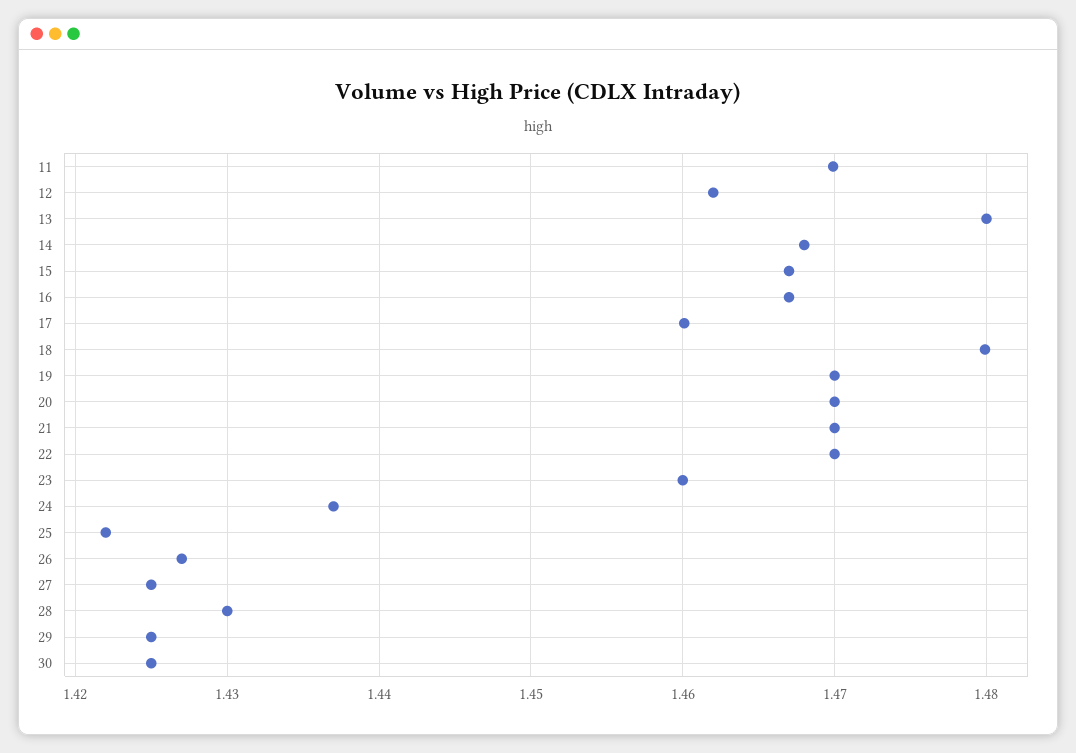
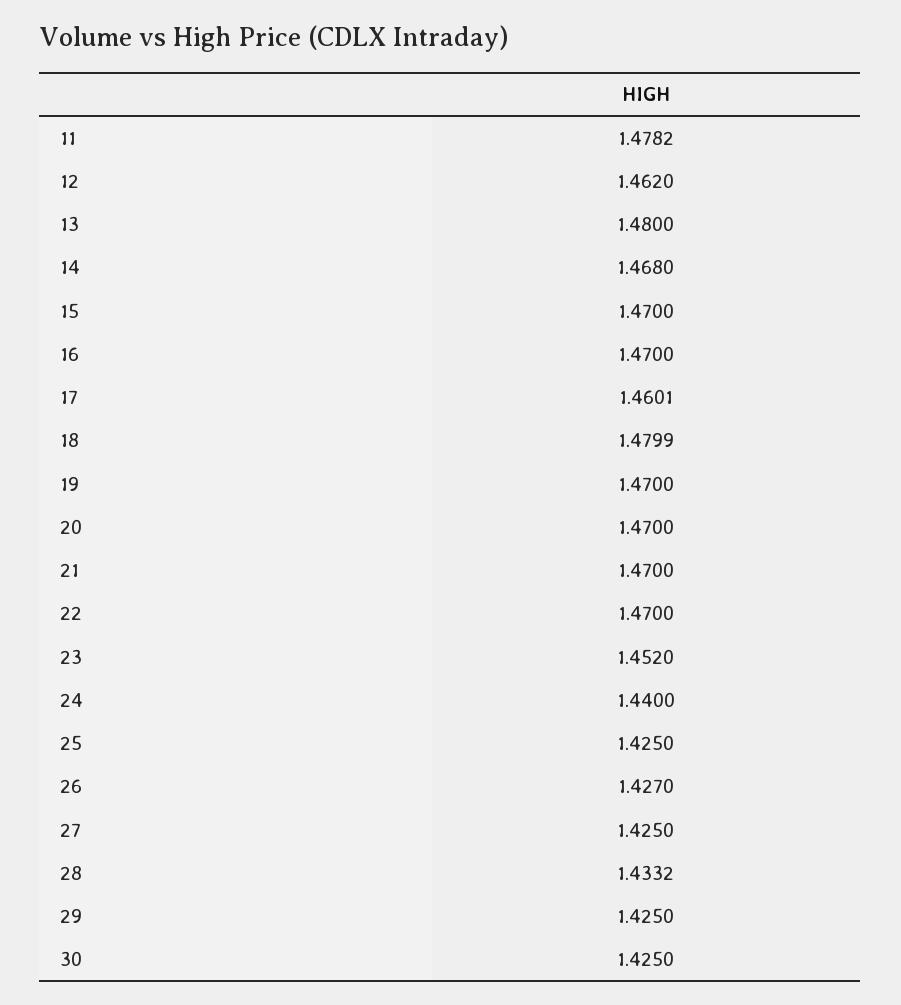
  {
-   "11": 1.47,
+   "11": 1.4782,
    "12": 1.462,
    "13": 1.48,
    "14": 1.468,
-   "15": 1.467,
+   "15": 1.47,
-   "16": 1.467,
+   "16": 1.47,
    "17": 1.4601,
    "18": 1.4799,
    "19": 1.47,
    "20": 1.47,
    "21": 1.47,
    "22": 1.47,
-   "23": 1.46,
+   "23": 1.452,
-   "24": 1.437,
+   "24": 1.44,
-   "25": 1.422,
+   "25": 1.425,
    "26": 1.427,
    "27": 1.425,
-   "28": 1.43,
+   "28": 1.4332,
    "29": 1.425,
    "30": 1.425
  }

